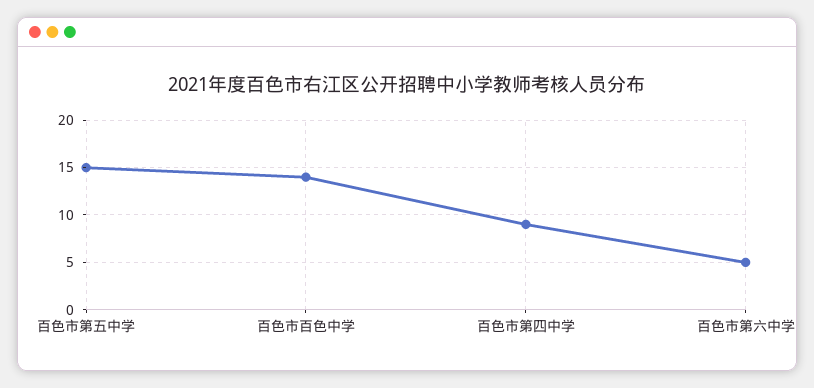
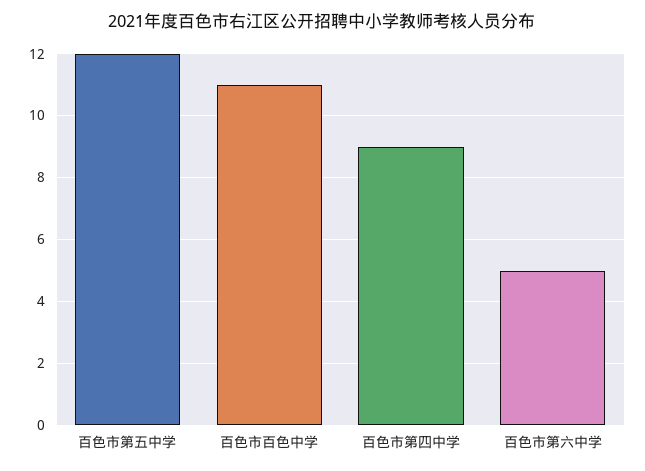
  {
-   "百色市第五中学": 15,
+   "百色市第五中学": 12,
-   "百色市百色中学": 14,
+   "百色市百色中学": 11,
    "百色市第四中学": 9,
    "百色市第六中学": 5
  }

